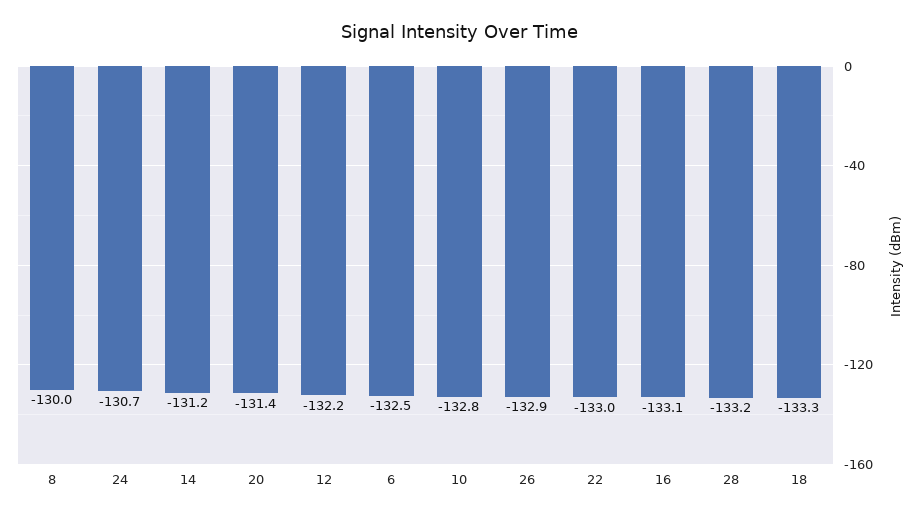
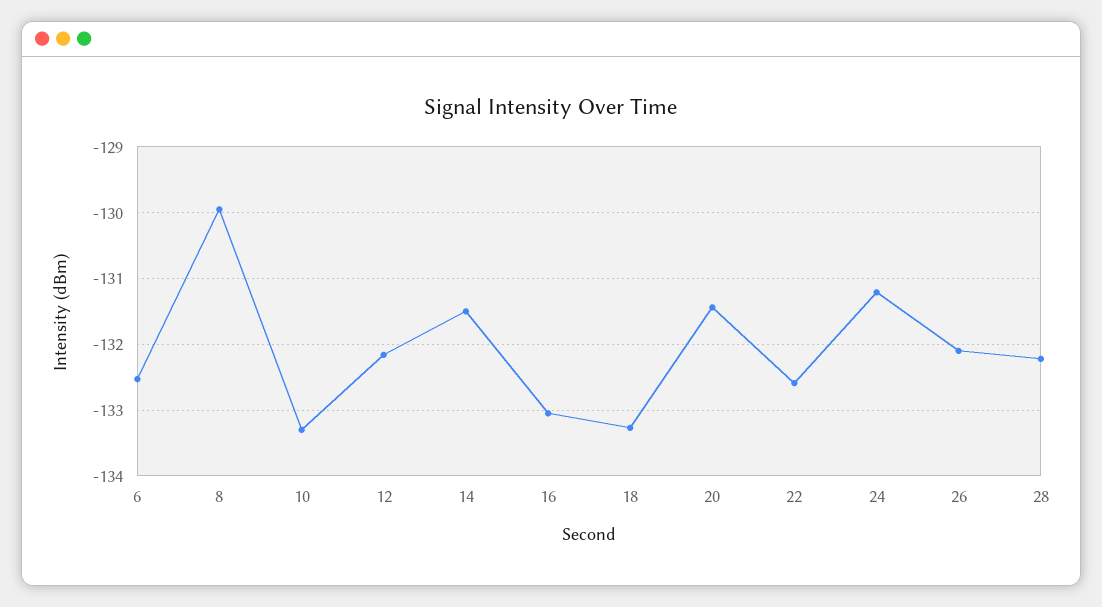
  {
    "8": -130,
-   "24": -130.7,
+   "24": -131.2,
-   "14": -131.2,
+   "14": -131.5,
    "20": -131.4,
    "12": -132.2,
    "6": -132.5,
-   "10": -132.8,
+   "10": -133.3,
-   "26": -132.9,
+   "26": -132.1,
-   "22": -133,
+   "22": -132.6,
    "16": -133.1,
-   "28": -133.2,
+   "28": -132.2,
    "18": -133.3
  }

